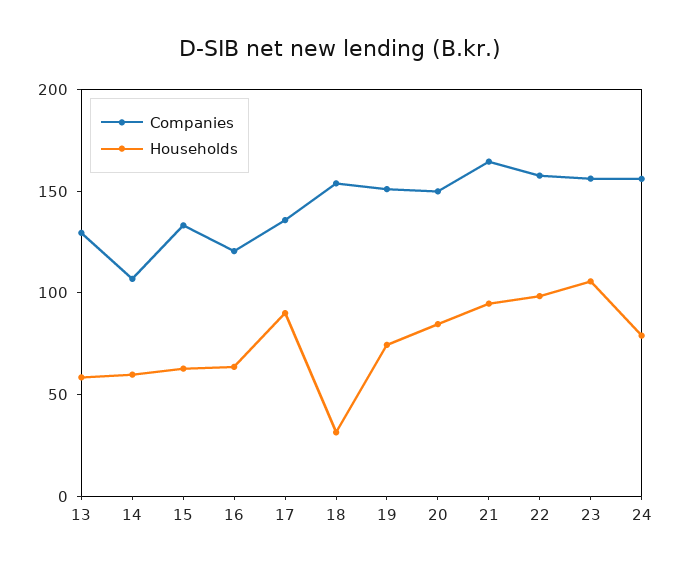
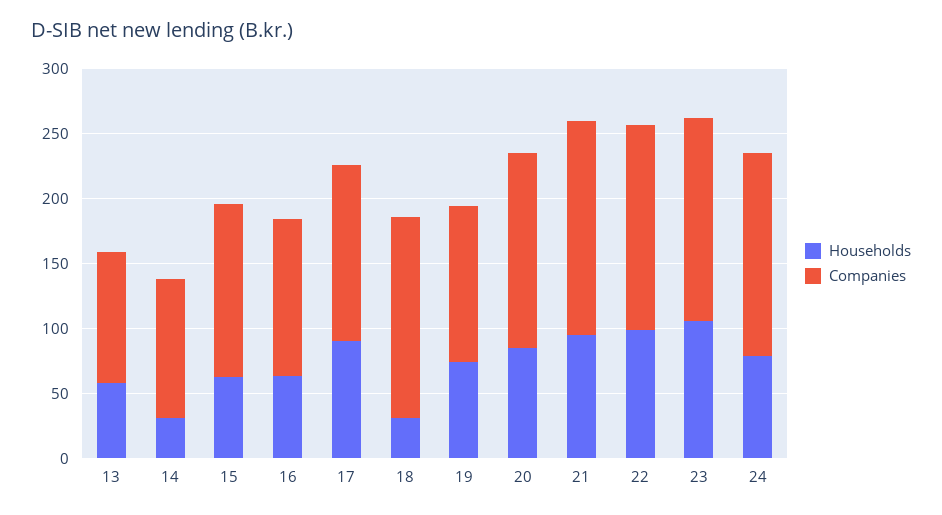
  {
    "Companies": {
-     "13": 130,
+     "13": 100,
      "14": 110,
      "15": 130,
      "16": 120,
      "17": 140,
      "18": 150,
-     "19": 150,
+     "19": 120,
      "20": 150,
      "21": 160,
      "22": 160,
      "23": 160,
      "24": 160
    },
    "Households": {
      "13": 60,
-     "14": 60,
+     "14": 30,
      "15": 60,
      "16": 60,
      "17": 90,
      "18": 30,
      "19": 70,
      "20": 80,
      "21": 90,
      "22": 100,
      "23": 110,
      "24": 80
    }
  }

